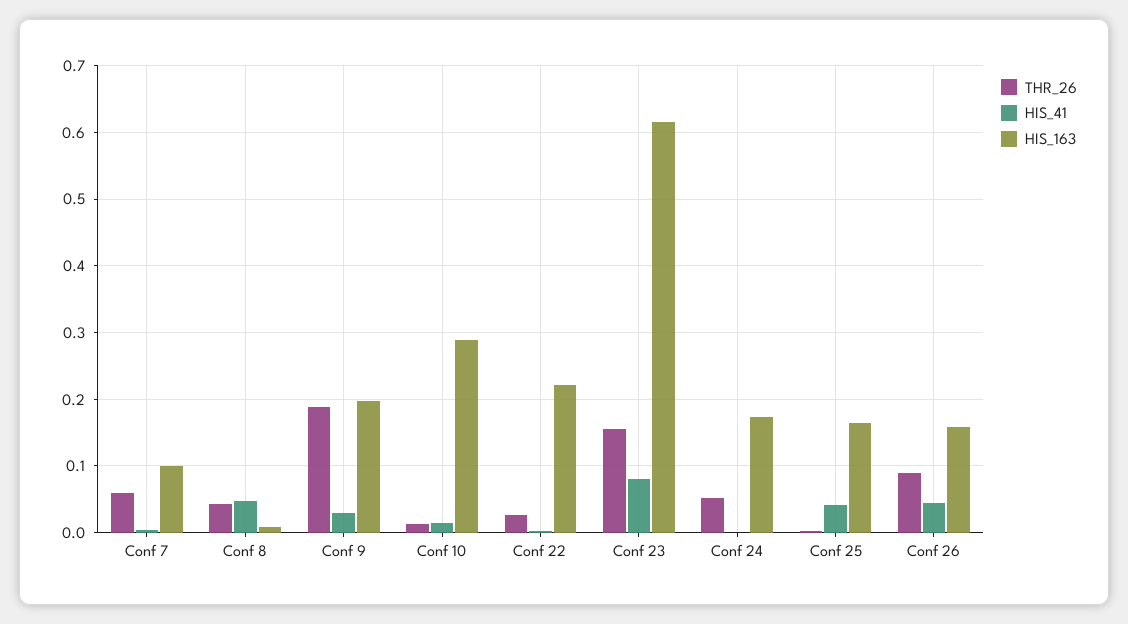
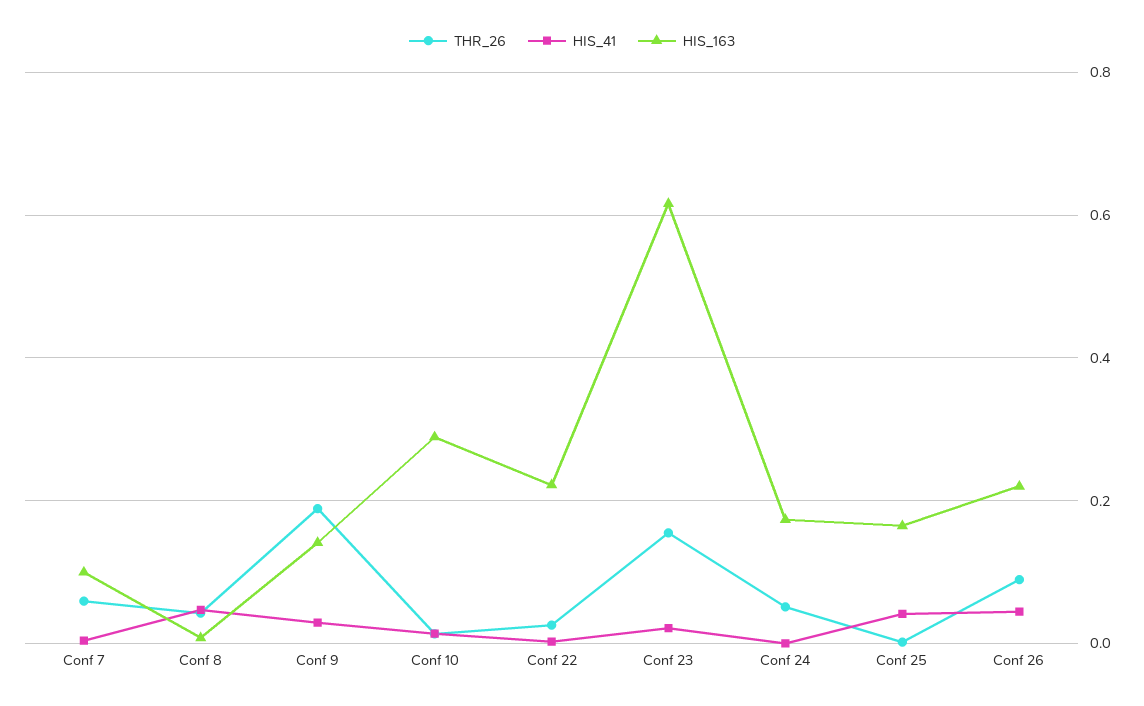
  {
    "THR_26": {
      "Conf 7": 0.06,
      "Conf 8": 0.04,
      "Conf 9": 0.19,
      "Conf 10": 0.01,
      "Conf 22": 0.03,
      "Conf 23": 0.16,
      "Conf 24": 0.05,
      "Conf 25": 0,
      "Conf 26": 0.09
    },
    "HIS_41": {
      "Conf 7": 0,
      "Conf 8": 0.05,
      "Conf 9": 0.03,
      "Conf 10": 0.01,
      "Conf 22": 0,
-     "Conf 23": 0.08,
+     "Conf 23": 0.02,
      "Conf 24": 0,
      "Conf 25": 0.04,
      "Conf 26": 0.04
    },
    "HIS_163": {
      "Conf 7": 0.1,
      "Conf 8": 0.01,
-     "Conf 9": 0.2,
+     "Conf 9": 0.14,
      "Conf 10": 0.29,
      "Conf 22": 0.22,
      "Conf 23": 0.62,
      "Conf 24": 0.17,
      "Conf 25": 0.16,
-     "Conf 26": 0.16
+     "Conf 26": 0.22
    }
  }

